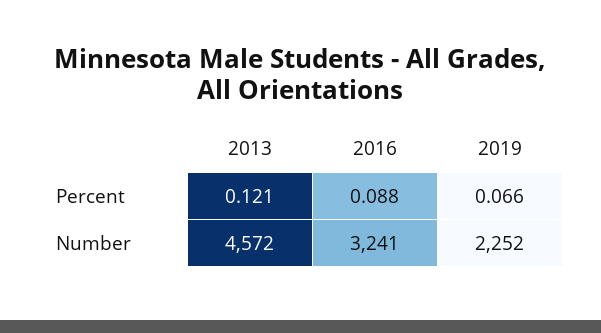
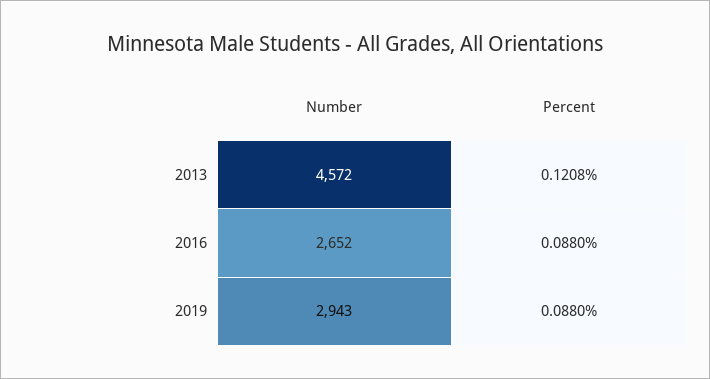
  {
    "2013": {
      "Percent": 0.1208,
      "Number": 4572
    },
    "2016": {
      "Percent": 0.088,
-     "Number": 3241
+     "Number": 2652
    },
    "2019": {
-     "Percent": 0.066,
+     "Percent": 0.088,
-     "Number": 2252
+     "Number": 2943
    }
  }

